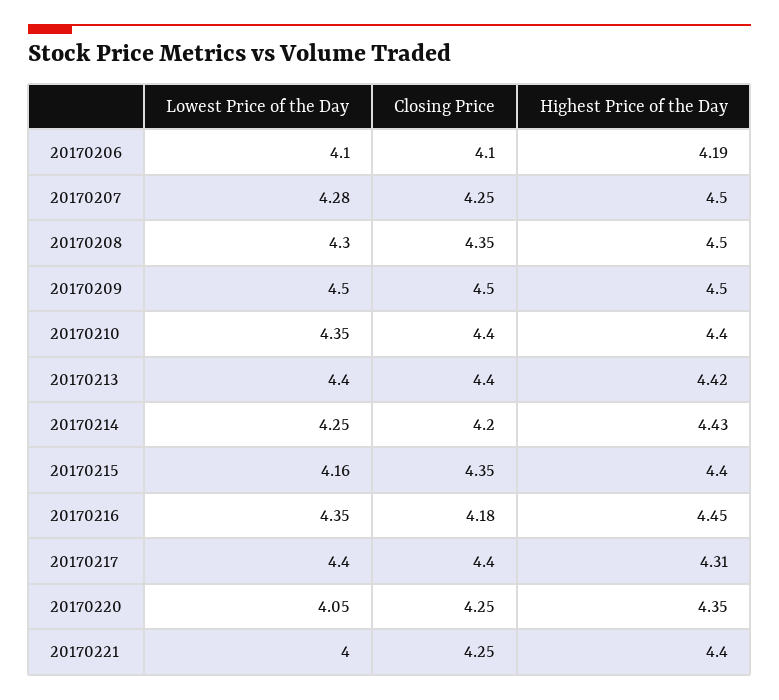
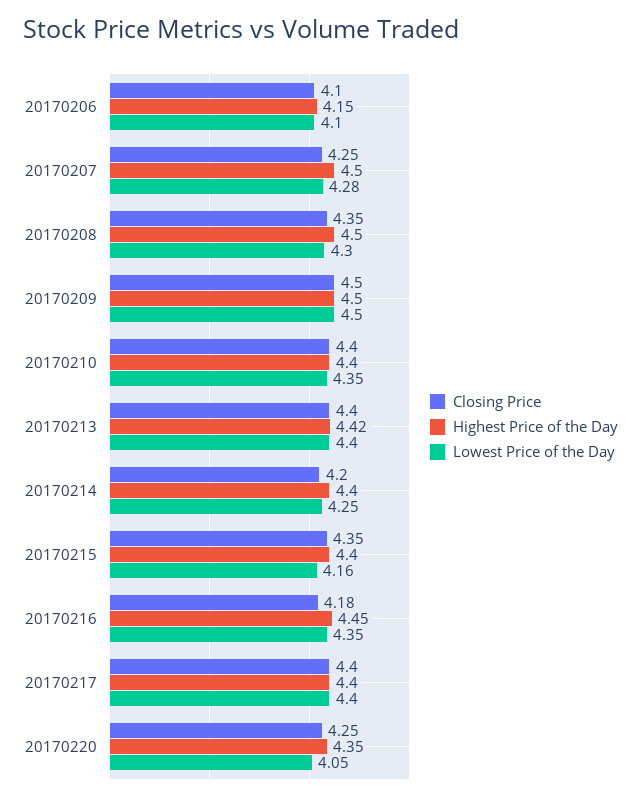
  {
    "Lowest Price of the Day": {
      "20170206": 4.1,
      "20170207": 4.28,
      "20170208": 4.3,
      "20170209": 4.5,
      "20170210": 4.35,
      "20170213": 4.4,
      "20170214": 4.25,
      "20170215": 4.16,
      "20170216": 4.35,
      "20170217": 4.4,
-     "20170220": 4.05,
+     "20170220": 4.05
-     "20170221": 4
    },
    "Closing Price": {
      "20170206": 4.1,
      "20170207": 4.25,
      "20170208": 4.35,
      "20170209": 4.5,
      "20170210": 4.4,
      "20170213": 4.4,
      "20170214": 4.2,
      "20170215": 4.35,
      "20170216": 4.18,
      "20170217": 4.4,
-     "20170220": 4.25,
+     "20170220": 4.25
-     "20170221": 4.25
    },
    "Highest Price of the Day": {
-     "20170206": 4.19,
+     "20170206": 4.15,
      "20170207": 4.5,
      "20170208": 4.5,
      "20170209": 4.5,
      "20170210": 4.4,
      "20170213": 4.42,
-     "20170214": 4.43,
+     "20170214": 4.4,
      "20170215": 4.4,
      "20170216": 4.45,
-     "20170217": 4.31,
+     "20170217": 4.4,
-     "20170220": 4.35,
+     "20170220": 4.35
-     "20170221": 4.4
    }
  }

